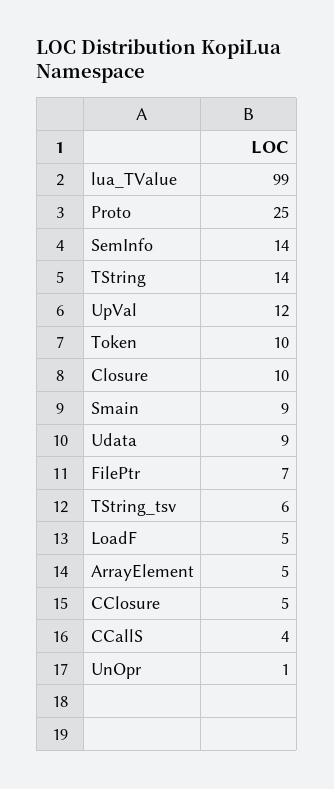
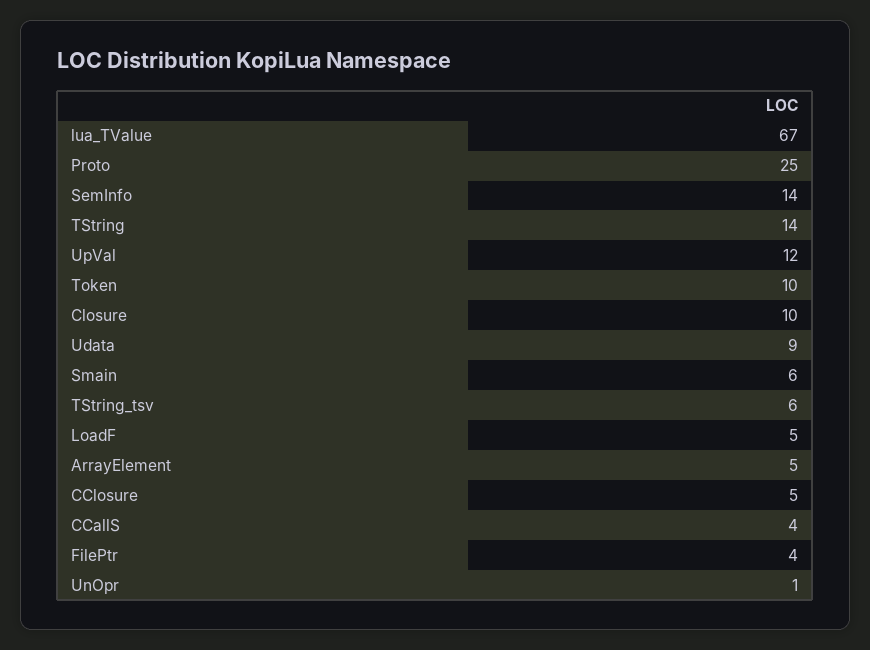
  {
-   "lua_TValue": 99,
+   "lua_TValue": 67,
    "Proto": 25,
    "SemInfo": 14,
    "TString": 14,
    "UpVal": 12,
    "Token": 10,
    "Closure": 10,
-   "Smain": 9,
+   "Smain": 6,
    "Udata": 9,
-   "FilePtr": 7,
+   "FilePtr": 4,
    "TString_tsv": 6,
    "LoadF": 5,
    "ArrayElement": 5,
    "CClosure": 5,
    "CCallS": 4,
    "UnOpr": 1
  }

